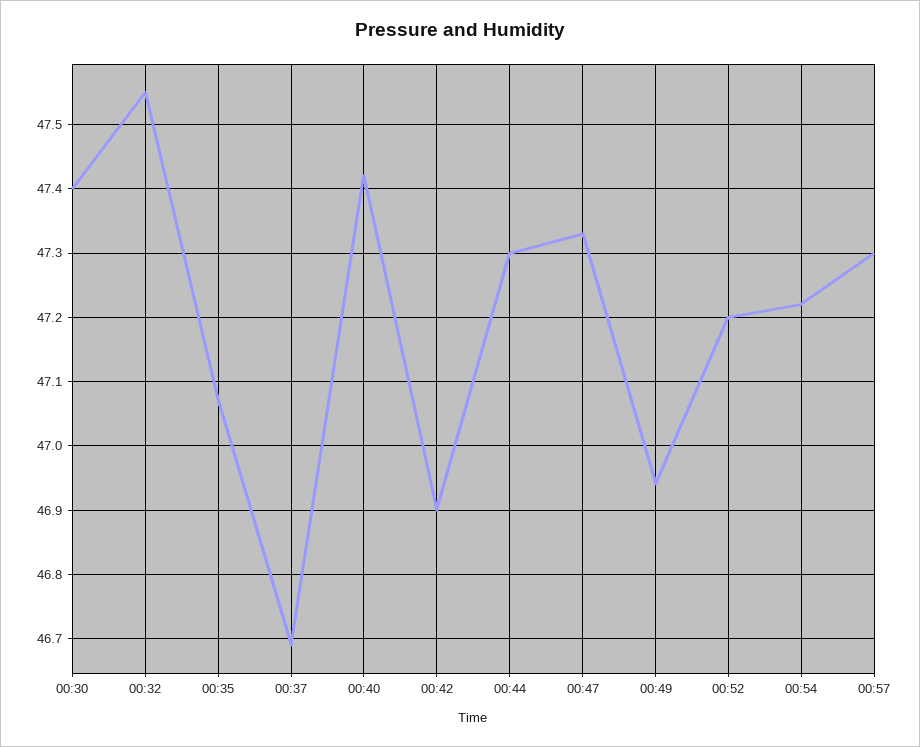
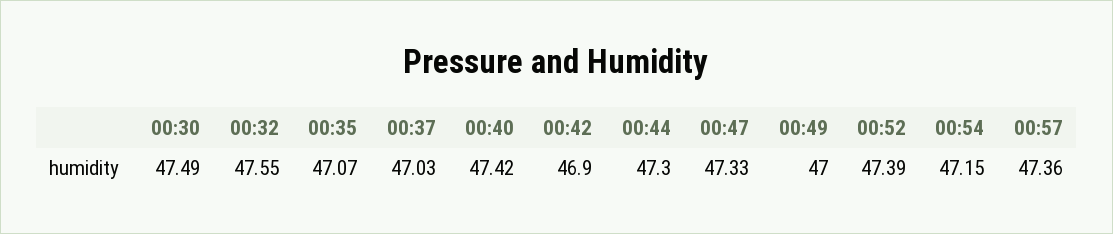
  {
-   "00:30": 47.4,
+   "00:30": 47.49,
    "00:32": 47.55,
    "00:35": 47.07,
-   "00:37": 46.69,
+   "00:37": 47.03,
    "00:40": 47.42,
    "00:42": 46.9,
    "00:44": 47.3,
    "00:47": 47.33,
-   "00:49": 46.94,
+   "00:49": 47,
-   "00:52": 47.2,
+   "00:52": 47.39,
-   "00:54": 47.22,
+   "00:54": 47.15,
-   "00:57": 47.3
+   "00:57": 47.36
  }

